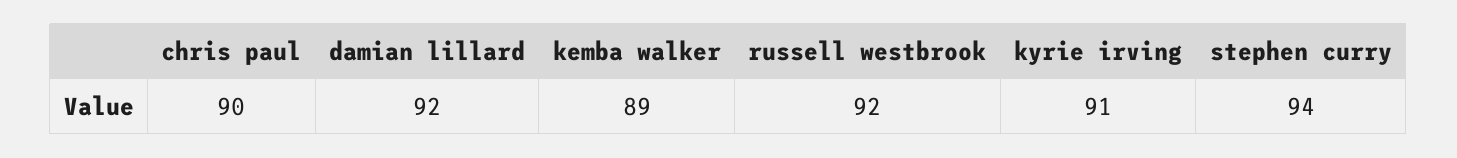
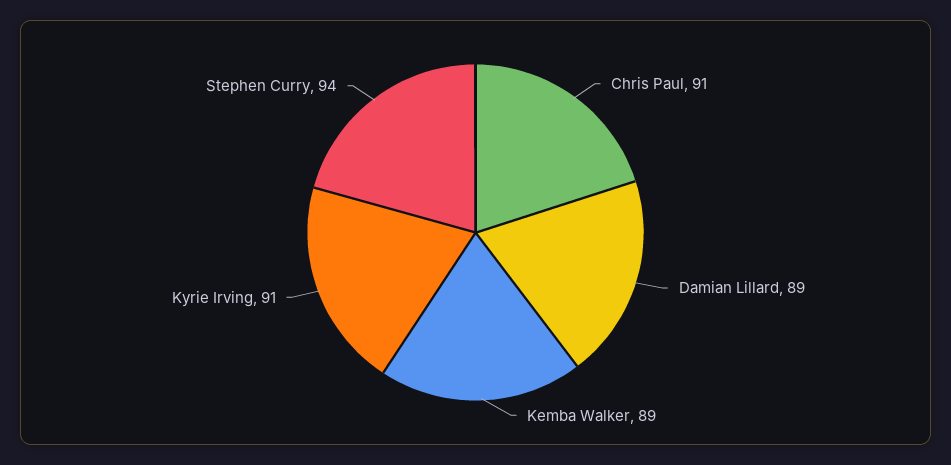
  {
-   "chris paul": 90,
+   "chris paul": 91,
-   "damian lillard": 92,
+   "damian lillard": 89,
    "kemba walker": 89,
-   "russell westbrook": 92,
    "kyrie irving": 91,
    "stephen curry": 94
  }

